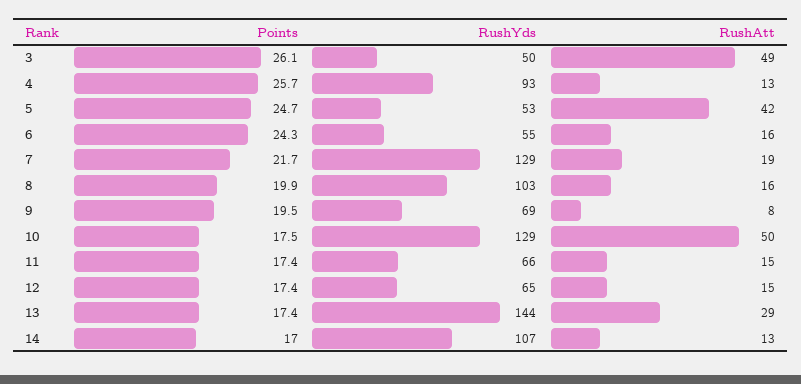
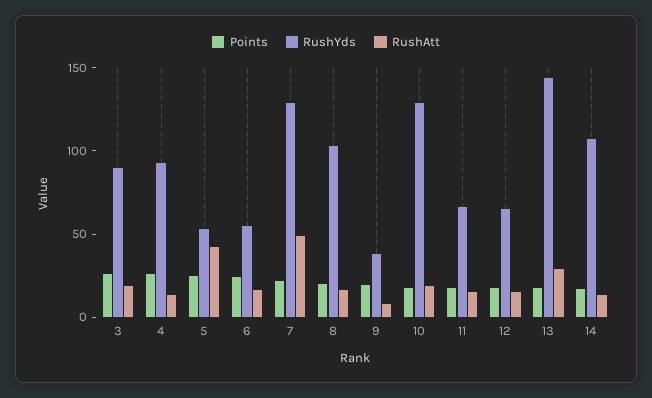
  {
    "Points": {
      "3": 26.1,
      "4": 25.7,
      "5": 24.7,
      "6": 24.3,
      "7": 21.7,
      "8": 19.9,
      "9": 19.5,
      "10": 17.5,
      "11": 17.4,
      "12": 17.4,
      "13": 17.4,
      "14": 17
    },
    "RushYds": {
-     "3": 50,
+     "3": 90,
      "4": 93,
      "5": 53,
      "6": 55,
      "7": 129,
      "8": 103,
-     "9": 69,
+     "9": 40,
      "10": 129,
      "11": 66,
      "12": 65,
      "13": 144,
      "14": 107
    },
    "RushAtt": {
-     "3": 49,
+     "3": 20,
      "4": 13,
      "5": 42,
      "6": 16,
-     "7": 19,
+     "7": 50,
      "8": 16,
      "9": 8,
-     "10": 50,
+     "10": 20,
      "11": 15,
      "12": 15,
      "13": 29,
      "14": 13
    }
  }

